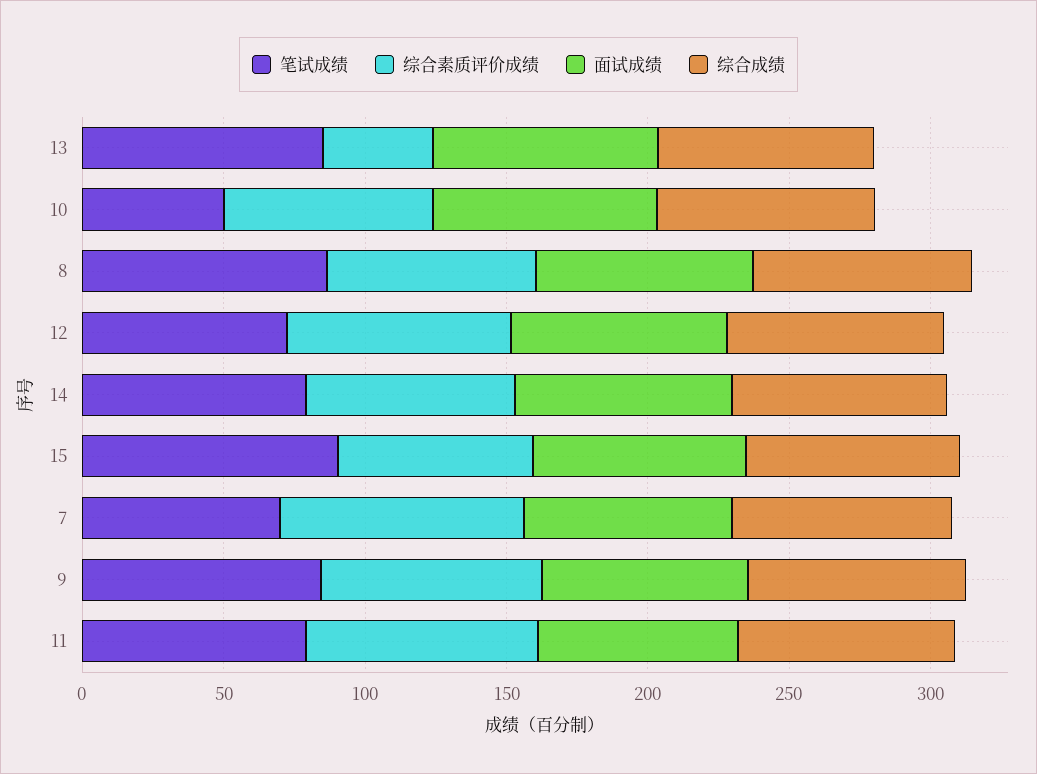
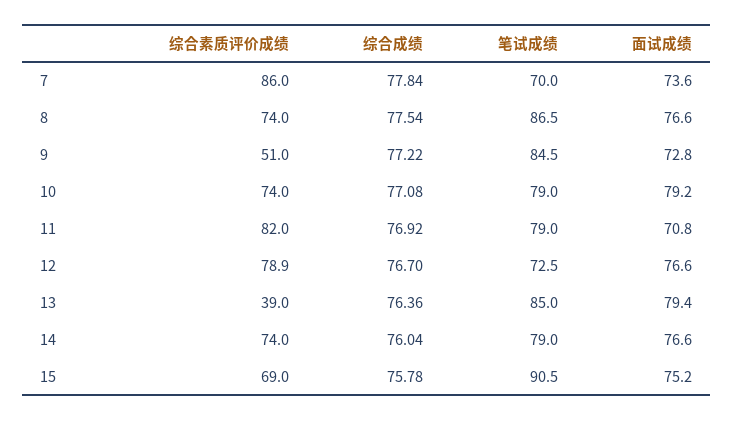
  {
    "笔试成绩": {
      "13": 85,
-     "10": 50,
+     "10": 79,
      "8": 86.5,
      "12": 72.5,
      "14": 79,
      "15": 90.5,
      "7": 70,
      "9": 84.5,
      "11": 79
    },
    "综合素质评价成绩": {
      "13": 39,
      "10": 74,
      "8": 74,
      "12": 78.9,
      "14": 74,
      "15": 69,
      "7": 86,
-     "9": 80,
+     "9": 51,
      "11": 82
    },
    "面试成绩": {
      "13": 79.4,
      "10": 79.2,
      "8": 76.6,
      "12": 76.6,
      "14": 76.6,
      "15": 75.2,
      "7": 73.6,
      "9": 72.8,
      "11": 70.8
    },
    "综合成绩": {
      "13": 76.36,
      "10": 77.08,
      "8": 77.54,
      "12": 76.7,
      "14": 76.04,
      "15": 75.78,
      "7": 77.84,
      "9": 77.22,
      "11": 76.92
    }
  }

